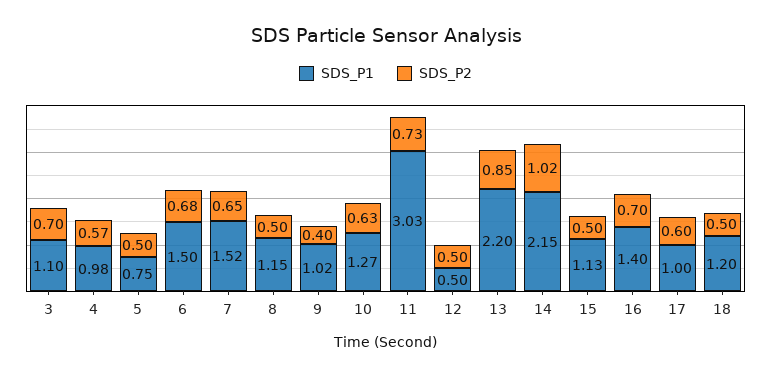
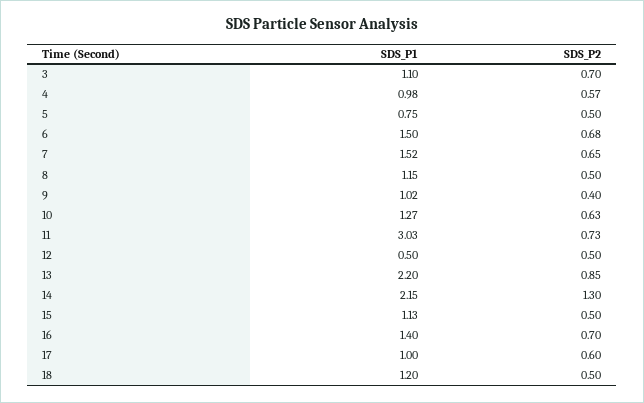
  {
    "SDS_P1": {
      "3": 1.1,
      "4": 0.98,
      "5": 0.75,
      "6": 1.5,
      "7": 1.52,
      "8": 1.15,
      "9": 1.02,
      "10": 1.27,
      "11": 3.03,
      "12": 0.5,
      "13": 2.2,
      "14": 2.15,
      "15": 1.13,
      "16": 1.4,
      "17": 1,
      "18": 1.2
    },
    "SDS_P2": {
      "3": 0.7,
      "4": 0.57,
      "5": 0.5,
      "6": 0.68,
      "7": 0.65,
      "8": 0.5,
      "9": 0.4,
      "10": 0.63,
      "11": 0.73,
      "12": 0.5,
      "13": 0.85,
-     "14": 1.02,
+     "14": 1.3,
      "15": 0.5,
      "16": 0.7,
      "17": 0.6,
      "18": 0.5
    }
  }

